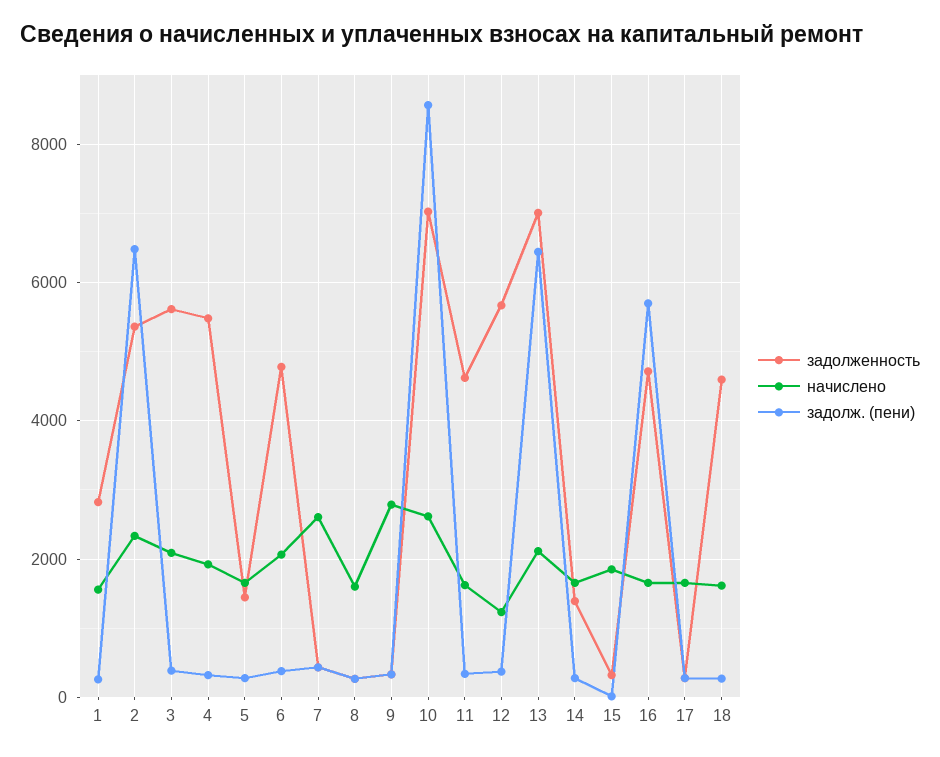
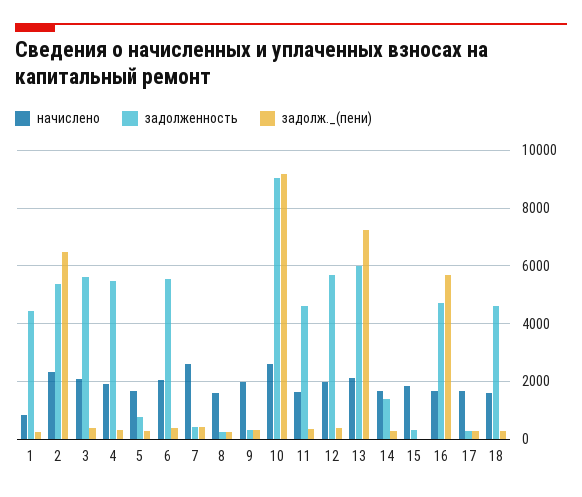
  {
    "задолженность": {
-     "1": 2800,
+     "1": 4500,
      "2": 5400,
      "3": 5600,
      "4": 5400,
-     "5": 1400,
+     "5": 750,
-     "6": 4800,
+     "6": 5500,
      "7": 400,
      "8": 200,
      "9": 400,
-     "10": 7000,
+     "10": 9000,
      "11": 4600,
      "12": 5600,
-     "13": 7000,
+     "13": 6000,
      "14": 1400,
      "15": 400,
      "16": 4800,
      "17": 200,
      "18": 4600
    },
    "начислено": {
-     "1": 1600,
+     "1": 750,
      "2": 2400,
      "3": 2000,
      "4": 2000,
      "5": 1600,
      "6": 2000,
      "7": 2600,
      "8": 1600,
-     "9": 2800,
+     "9": 2000,
      "10": 2600,
      "11": 1600,
-     "12": 1200,
+     "12": 2000,
      "13": 2200,
      "14": 1600,
      "15": 1800,
      "16": 1600,
      "17": 1600,
      "18": 1600
    },
    "задолж. (пени)": {
      "1": 200,
      "2": 6400,
      "3": 400,
      "4": 400,
      "5": 200,
      "6": 400,
      "7": 400,
      "8": 200,
      "9": 400,
-     "10": 8600,
+     "10": 9250,
      "11": 400,
      "12": 400,
-     "13": 6400,
+     "13": 7250,
      "14": 200,
      "15": 0,
      "16": 5600,
      "17": 200,
      "18": 200
    }
  }

